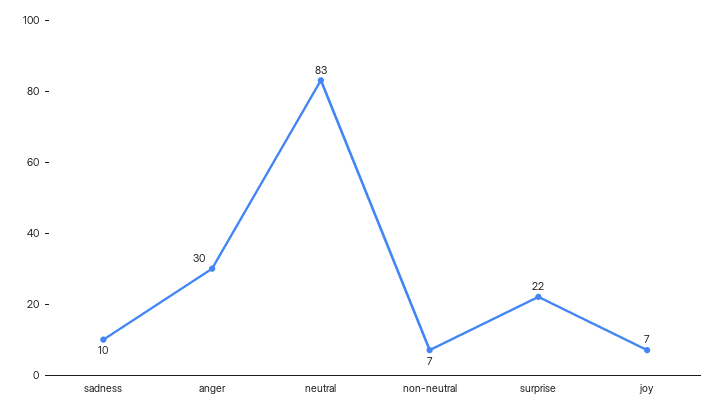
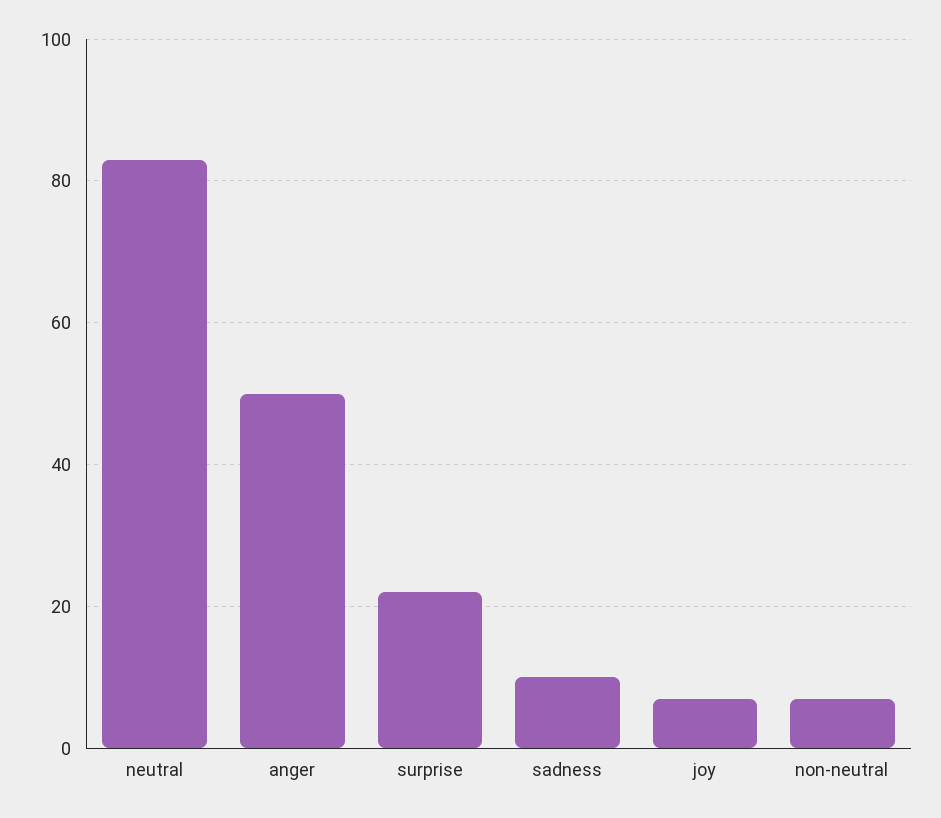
  {
    "sadness": 10,
-   "anger": 30,
+   "anger": 50,
    "neutral": 83,
    "non-neutral": 7,
    "surprise": 22,
    "joy": 7
  }

